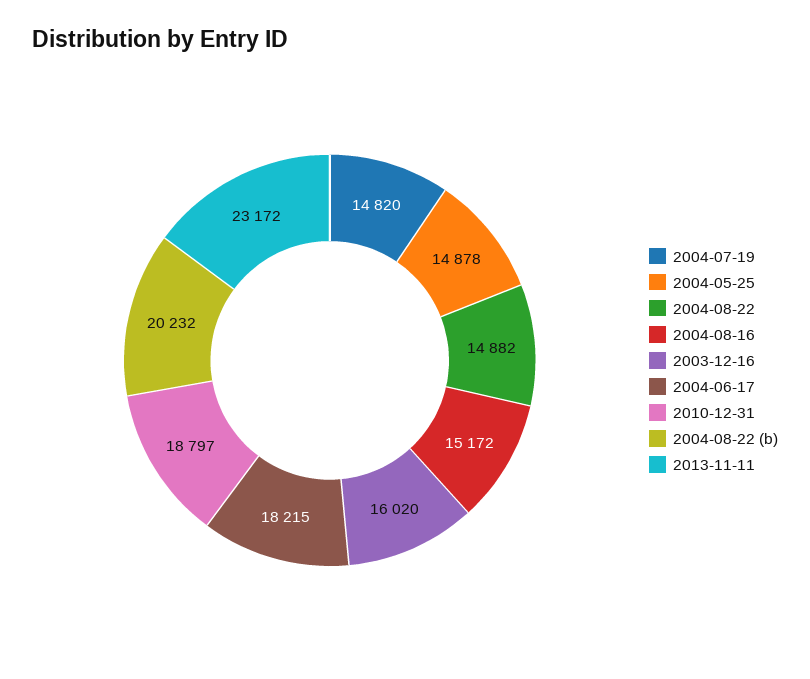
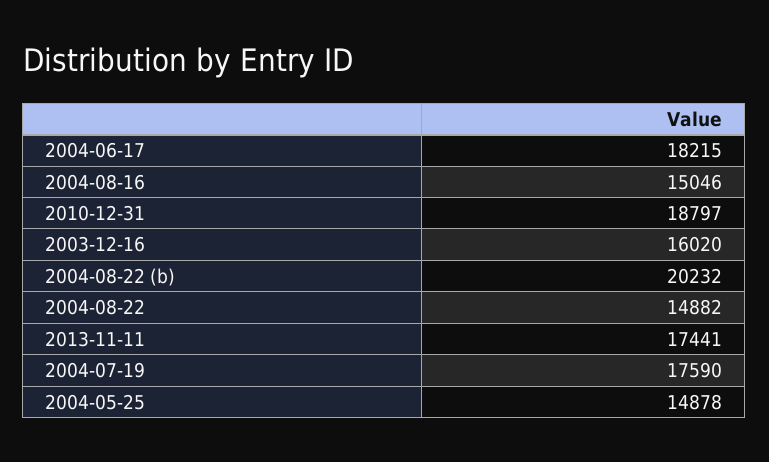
  {
-   "2004-07-19": 14820,
+   "2004-07-19": 17590,
    "2004-05-25": 14878,
    "2004-08-22": 14882,
-   "2004-08-16": 15172,
+   "2004-08-16": 15046,
    "2003-12-16": 16020,
    "2004-06-17": 18215,
    "2010-12-31": 18797,
    "2004-08-22 (b)": 20232,
-   "2013-11-11": 23172
+   "2013-11-11": 17441
  }

